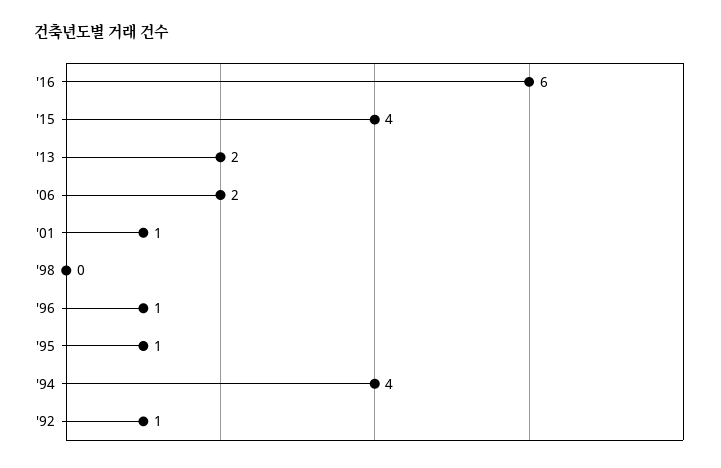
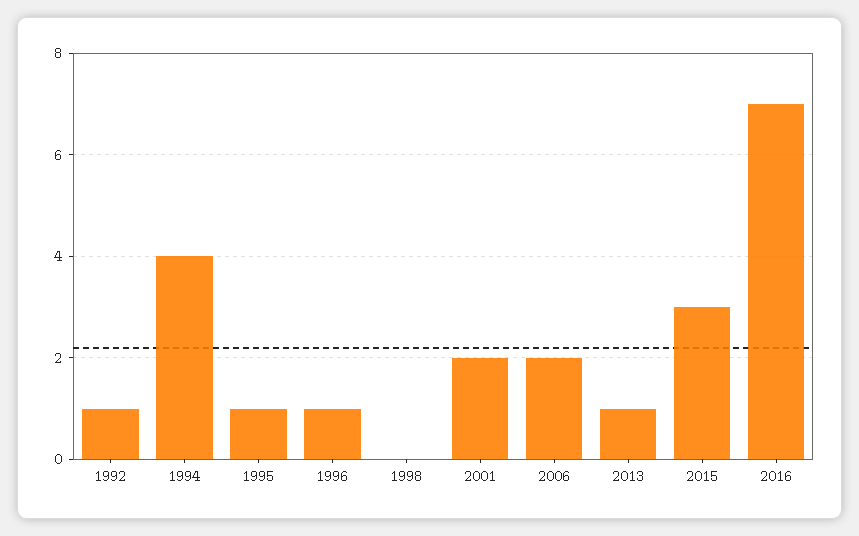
  {
-   "'16": 6,
+   "'16": 7,
-   "'15": 4,
+   "'15": 3,
-   "'13": 2,
+   "'13": 1,
    "'06": 2,
-   "'01": 1,
+   "'01": 2,
    "'98": 0,
    "'96": 1,
    "'95": 1,
    "'94": 4,
    "'92": 1
  }

